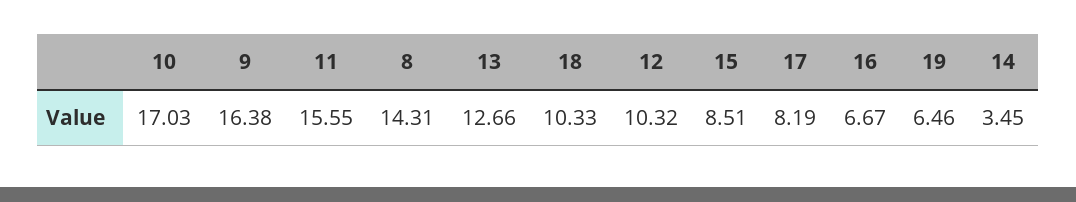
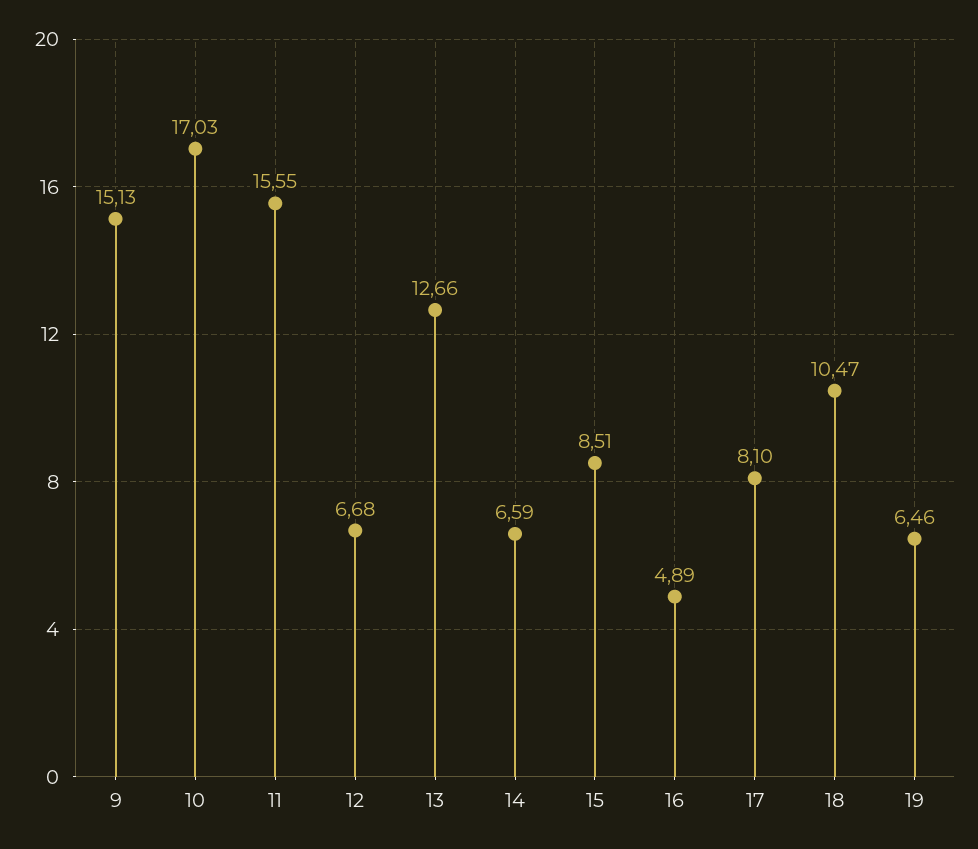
  {
    "10": 17.03,
-   "9": 16.38,
+   "9": 15.13,
    "11": 15.55,
-   "8": 14.31,
    "13": 12.66,
-   "18": 10.33,
+   "18": 10.47,
-   "12": 10.32,
+   "12": 6.68,
    "15": 8.51,
-   "17": 8.19,
+   "17": 8.1,
-   "16": 6.67,
+   "16": 4.89,
    "19": 6.46,
-   "14": 3.45
+   "14": 6.59
  }

